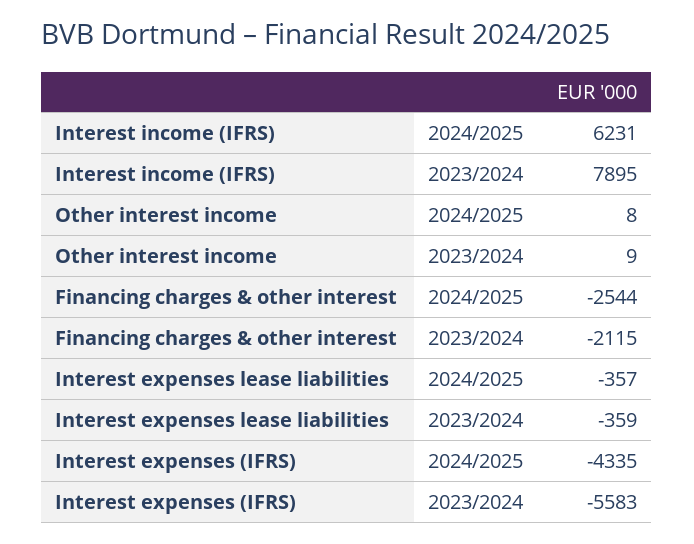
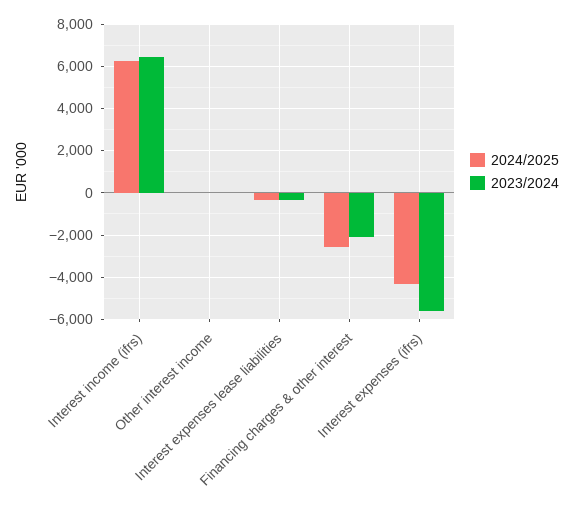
  {
    "2024/2025": {
      "Interest income (IFRS)": 6231,
      "Other interest income": 8,
      "Financing charges & other interest": -2544,
      "Interest expenses lease liabilities": -357,
      "Interest expenses (IFRS)": -4335
    },
    "2023/2024": {
-     "Interest income (IFRS)": 7895,
+     "Interest income (IFRS)": 6500,
      "Other interest income": 9,
      "Financing charges & other interest": -2115,
      "Interest expenses lease liabilities": -359,
      "Interest expenses (IFRS)": -5583
    }
  }

